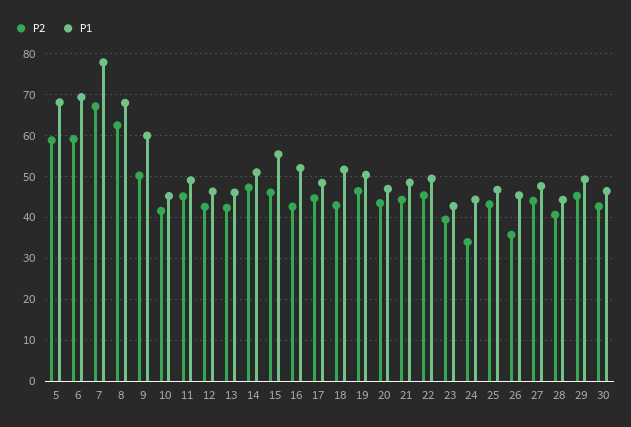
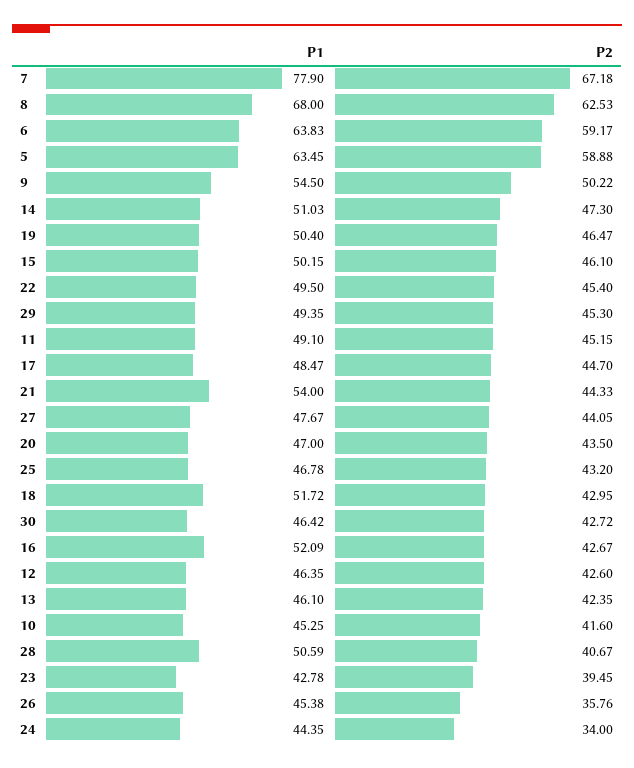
  {
    "P2": {
      "5": 58.88,
      "6": 59.17,
      "7": 67.18,
      "8": 62.53,
      "9": 50.22,
      "10": 41.6,
      "11": 45.15,
      "12": 42.6,
      "13": 42.35,
      "14": 47.3,
      "15": 46.1,
      "16": 42.67,
      "17": 44.7,
      "18": 42.95,
      "19": 46.47,
      "20": 43.5,
      "21": 44.33,
      "22": 45.4,
      "23": 39.45,
      "24": 34,
      "25": 43.2,
      "26": 35.76,
      "27": 44.05,
      "28": 40.67,
      "29": 45.3,
      "30": 42.72
    },
    "P1": {
-     "5": 68,
+     "5": 63.45,
-     "6": 70,
+     "6": 63.83,
      "7": 77.9,
      "8": 68,
-     "9": 60,
+     "9": 54.5,
      "10": 45.25,
      "11": 49.1,
      "12": 46.35,
      "13": 46.1,
      "14": 51.03,
-     "15": 56,
+     "15": 50.15,
      "16": 52.09,
      "17": 48.47,
      "18": 51.72,
      "19": 50.4,
      "20": 47,
-     "21": 48,
+     "21": 54,
      "22": 49.5,
      "23": 42.78,
      "24": 44.35,
      "25": 46.78,
      "26": 45.38,
      "27": 47.67,
-     "28": 44,
+     "28": 50.59,
      "29": 49.35,
      "30": 46.42
    }
  }

